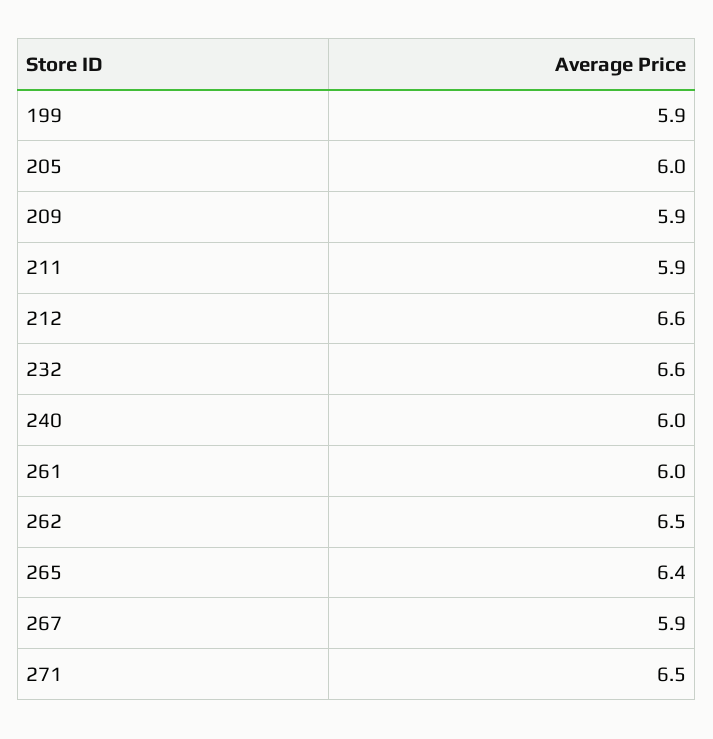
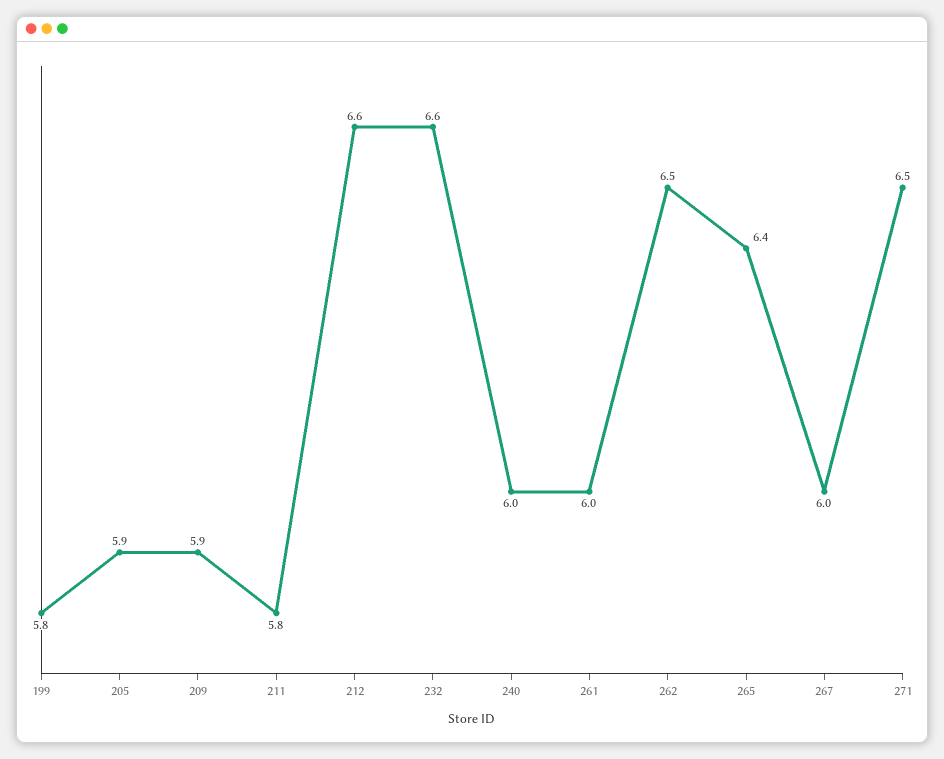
  {
-   "199": 5.9,
+   "199": 5.8,
-   "205": 6,
+   "205": 5.9,
    "209": 5.9,
-   "211": 5.9,
+   "211": 5.8,
    "212": 6.6,
    "232": 6.6,
    "240": 6,
    "261": 6,
    "262": 6.5,
    "265": 6.4,
-   "267": 5.9,
+   "267": 6,
    "271": 6.5
  }

